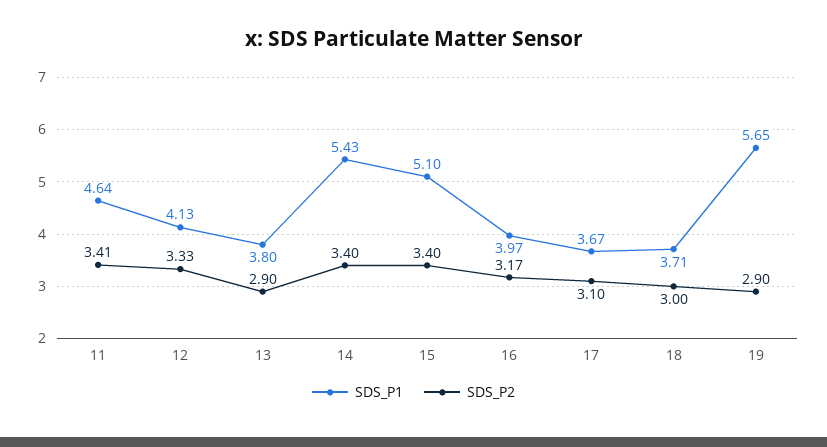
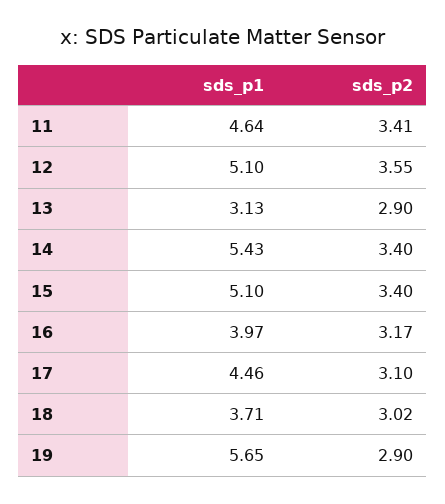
  {
    "SDS_P1": {
      "11": 4.64,
-     "12": 4.13,
+     "12": 5.1,
-     "13": 3.8,
+     "13": 3.13,
      "14": 5.43,
      "15": 5.1,
      "16": 3.97,
-     "17": 3.67,
+     "17": 4.46,
      "18": 3.71,
      "19": 5.65
    },
    "SDS_P2": {
      "11": 3.41,
-     "12": 3.33,
+     "12": 3.55,
      "13": 2.9,
      "14": 3.4,
      "15": 3.4,
      "16": 3.17,
      "17": 3.1,
-     "18": 3,
+     "18": 3.02,
      "19": 2.9
    }
  }

